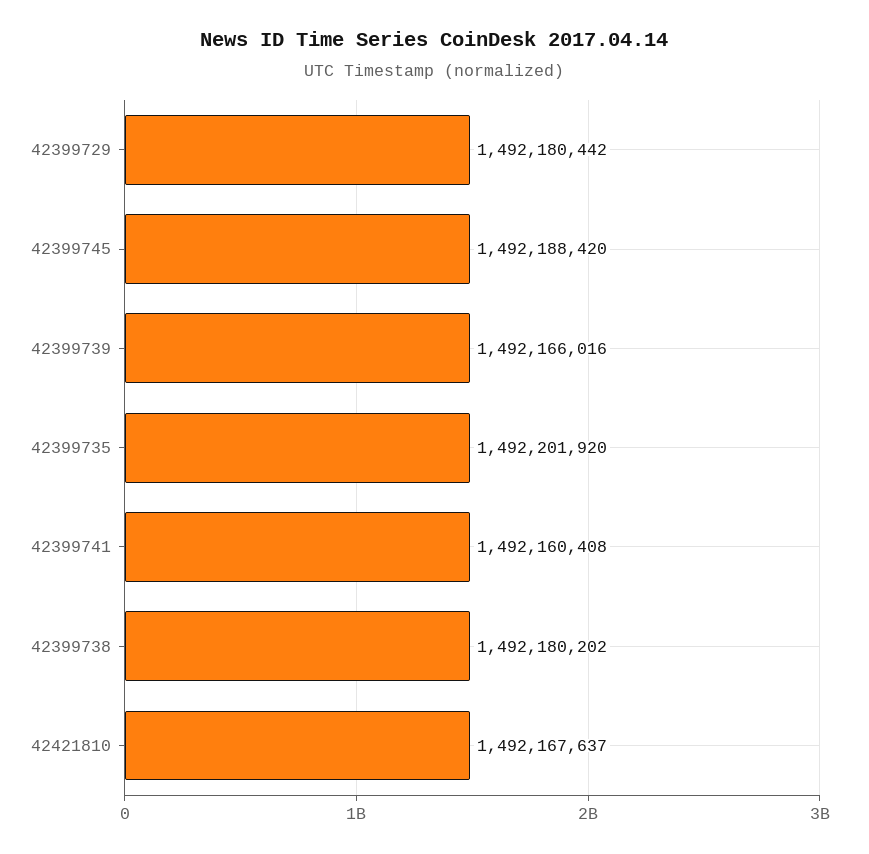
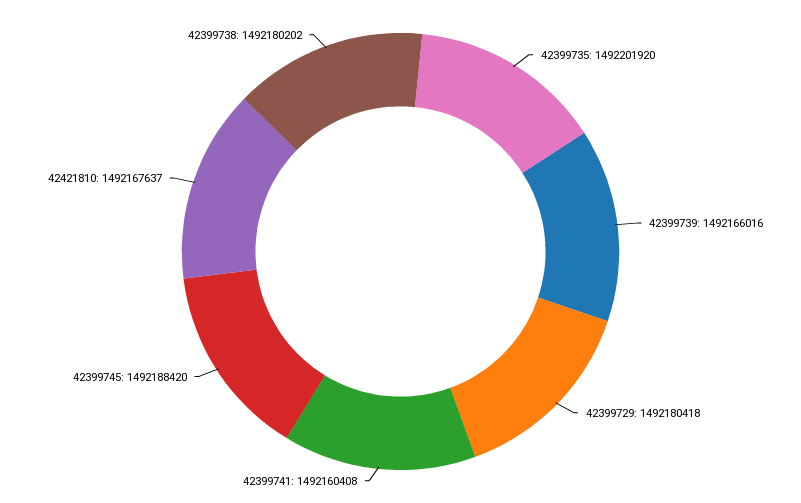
  {
-   "42399729": 1492180442,
+   "42399729": 1492180418,
    "42399745": 1492188420,
    "42399739": 1492166016,
    "42399735": 1492201920,
    "42399741": 1492160408,
    "42399738": 1492180202,
    "42421810": 1492167637
  }

